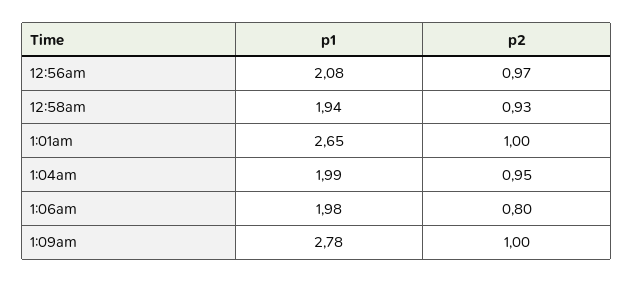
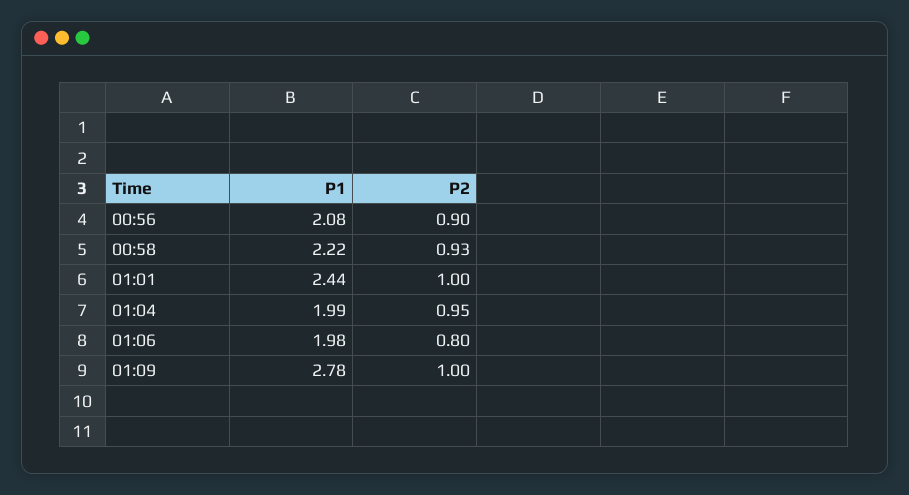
  {
    "p1": {
      "12:56am": 2.08,
-     "12:58am": 1.94,
+     "12:58am": 2.22,
-     "1:01am": 2.65,
+     "1:01am": 2.44,
      "1:04am": 1.99,
      "1:06am": 1.98,
      "1:09am": 2.78
    },
    "p2": {
-     "12:56am": 0.97,
+     "12:56am": 0.9,
      "12:58am": 0.93,
      "1:01am": 1,
      "1:04am": 0.95,
      "1:06am": 0.8,
      "1:09am": 1
    }
  }

